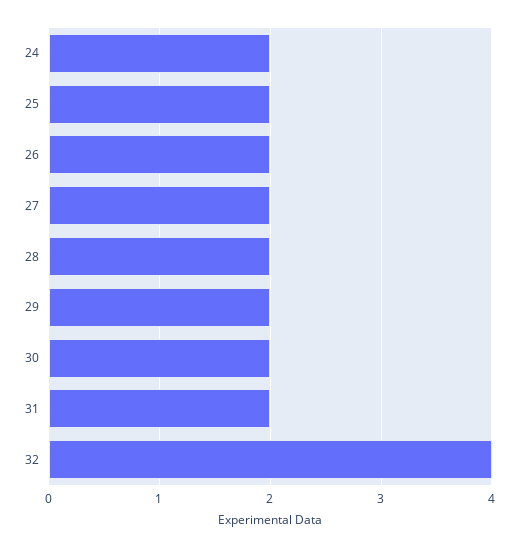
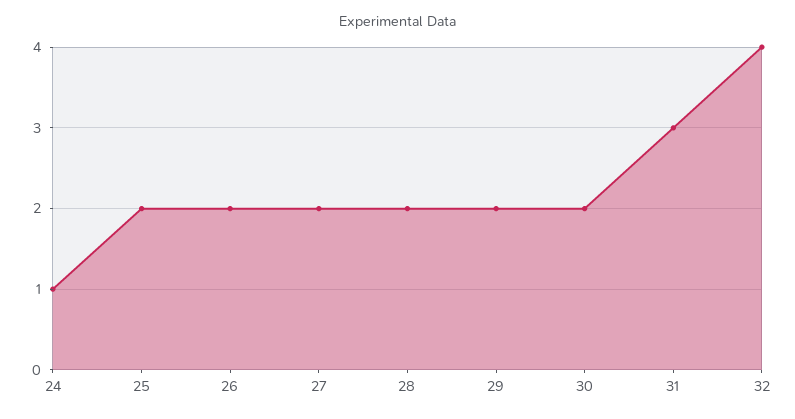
  {
-   "24": 2,
+   "24": 1,
    "25": 2,
    "26": 2,
    "27": 2,
    "28": 2,
    "29": 2,
    "30": 2,
-   "31": 2,
+   "31": 3,
    "32": 4
  }

